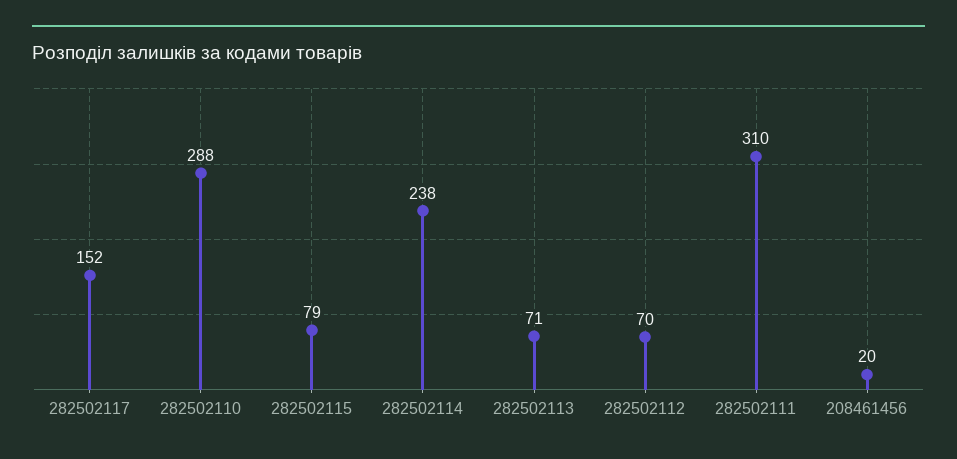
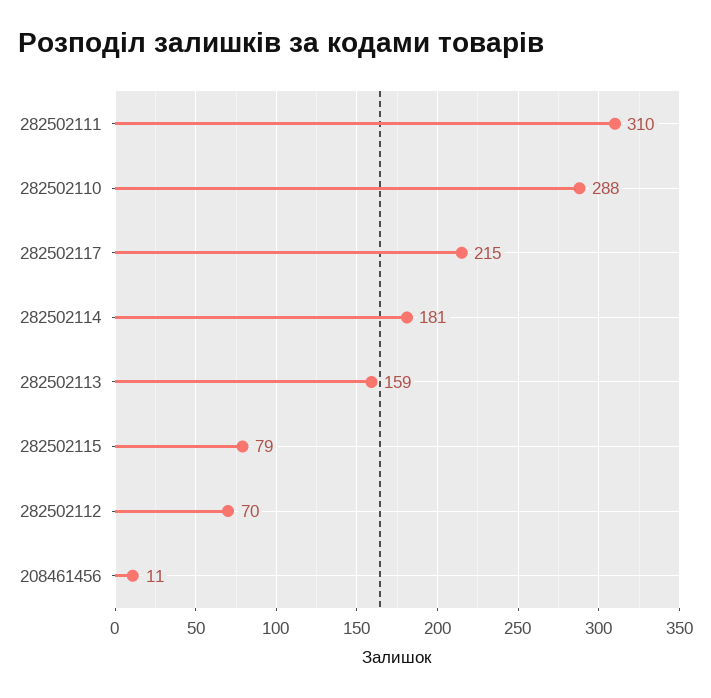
  {
-   "282502117": 152,
+   "282502117": 215,
    "282502110": 288,
    "282502115": 79,
-   "282502114": 238,
+   "282502114": 181,
-   "282502113": 71,
+   "282502113": 159,
    "282502112": 70,
    "282502111": 310,
-   "208461456": 20
+   "208461456": 11
  }

